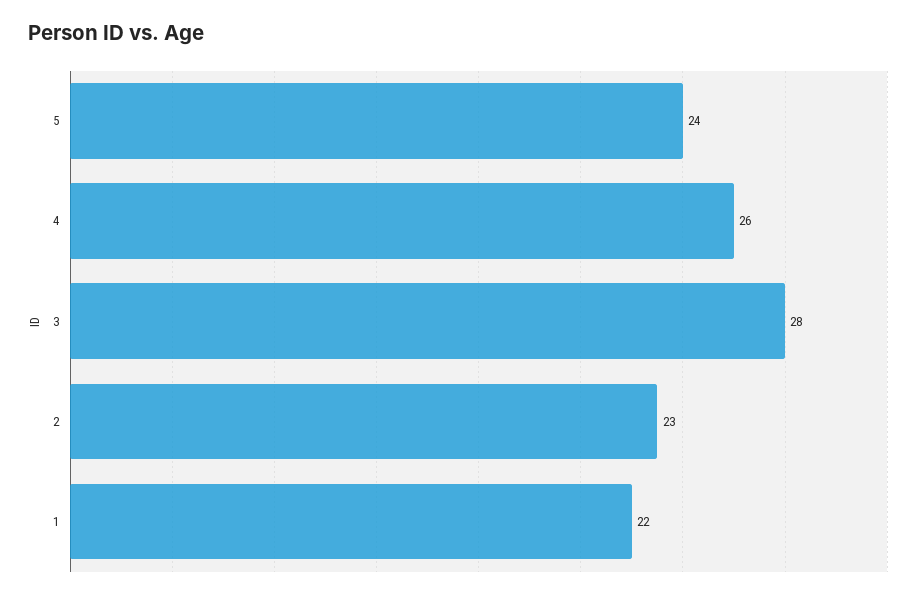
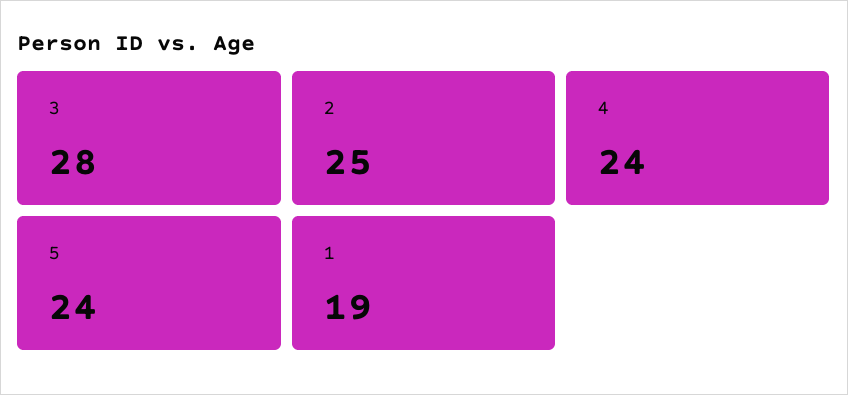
  {
    "5": 24,
-   "4": 26,
+   "4": 24,
    "3": 28,
-   "2": 23,
+   "2": 25,
-   "1": 22
+   "1": 19
  }

